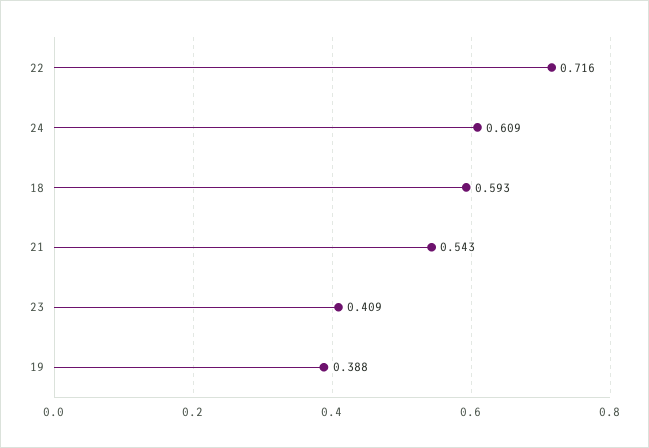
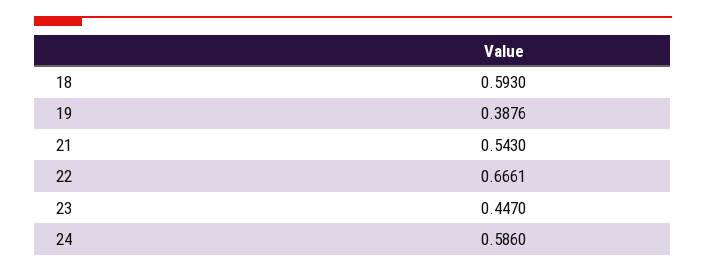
  {
-   "22": 0.716,
+   "22": 0.6661,
-   "24": 0.609,
+   "24": 0.586,
    "18": 0.593,
    "21": 0.543,
-   "23": 0.409,
+   "23": 0.447,
    "19": 0.3876
  }

